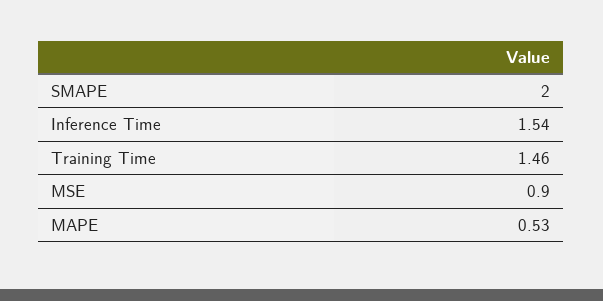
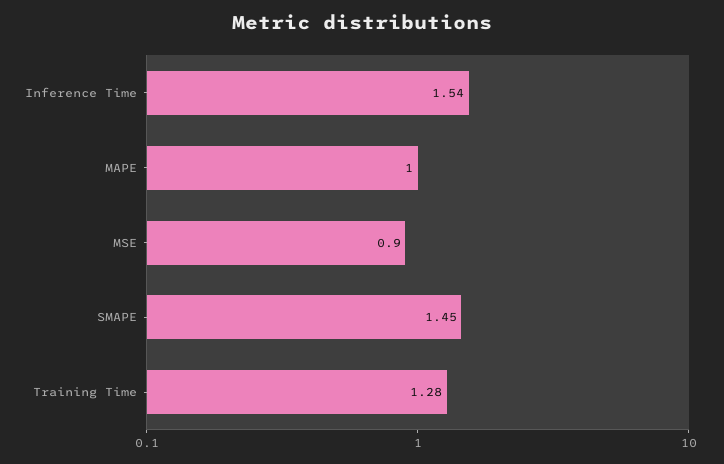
  {
-   "SMAPE": 2,
+   "SMAPE": 1.45,
    "Inference Time": 1.54,
-   "Training Time": 1.46,
+   "Training Time": 1.28,
    "MSE": 0.9,
-   "MAPE": 0.53
+   "MAPE": 1
  }

